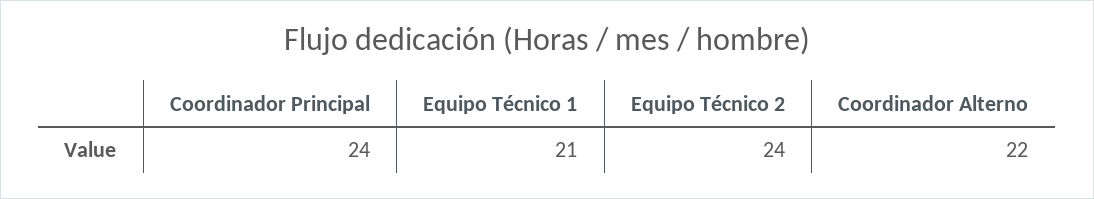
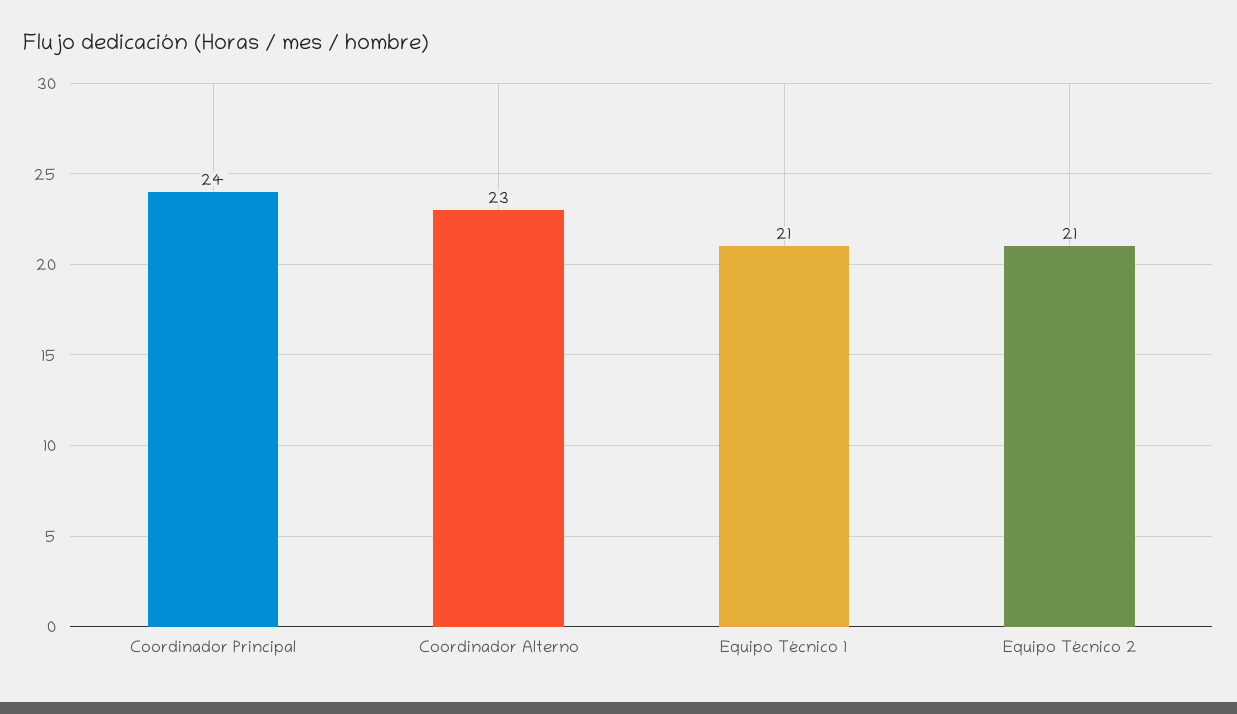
  {
    "Coordinador Principal": 24,
    "Equipo Técnico 1": 21,
-   "Equipo Técnico 2": 24,
+   "Equipo Técnico 2": 21,
-   "Coordinador Alterno": 22
+   "Coordinador Alterno": 23
  }

